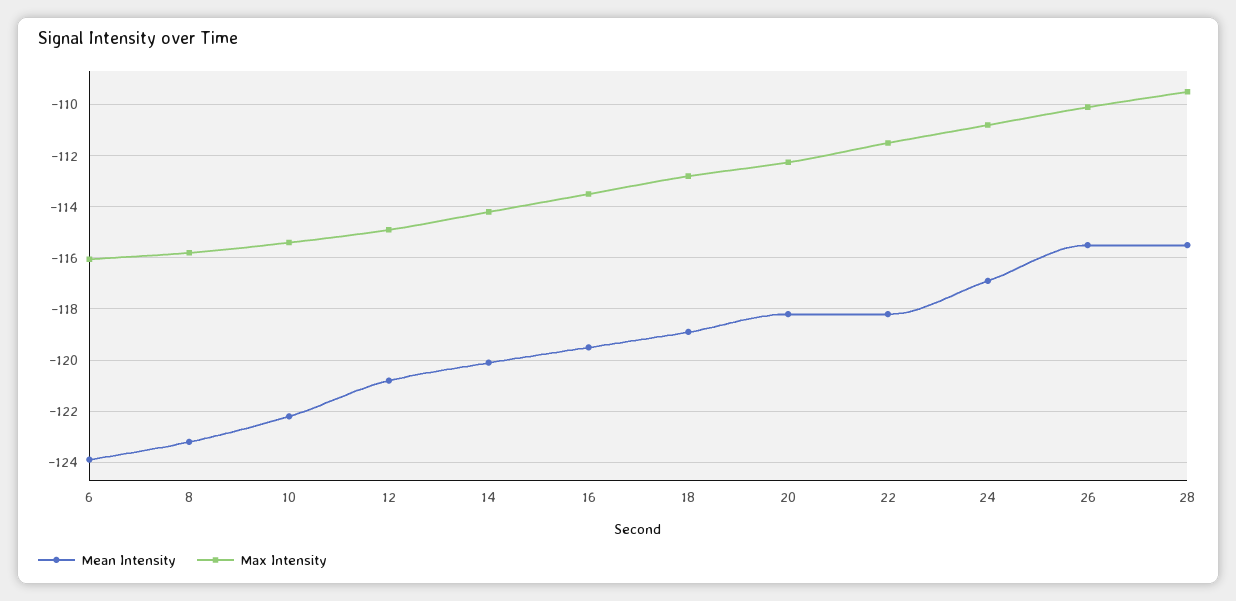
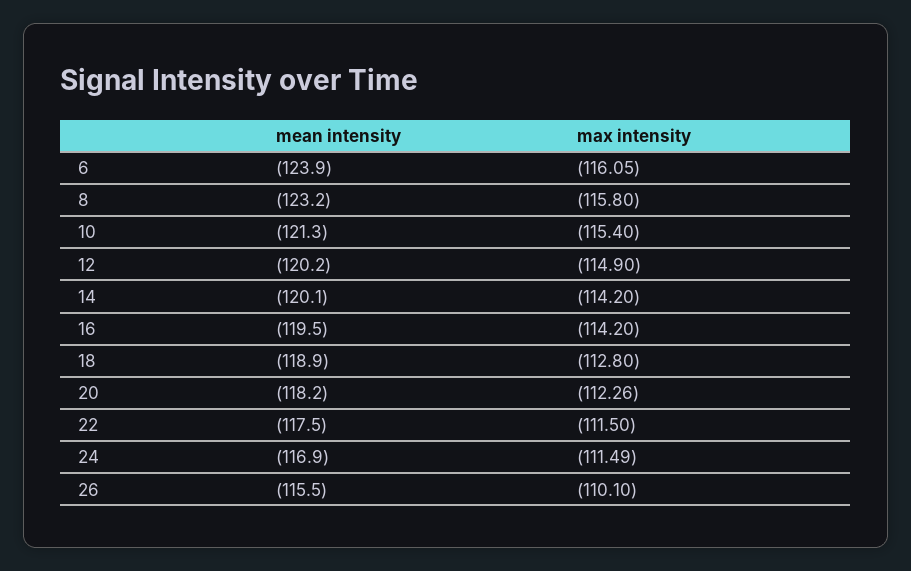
  {
    "Mean Intensity": {
      "6": -123.9,
      "8": -123.2,
-     "10": -122.25,
+     "10": -121.3,
-     "12": -120.75,
+     "12": -120.2,
      "14": -120.1,
      "16": -119.5,
      "18": -118.9,
      "20": -118.2,
-     "22": -118.25,
+     "22": -117.5,
      "24": -116.9,
-     "26": -115.5,
+     "26": -115.5
-     "28": -115.5
    },
    "Max Intensity": {
      "6": -116.05,
      "8": -115.8,
      "10": -115.4,
      "12": -114.9,
      "14": -114.2,
-     "16": -113.5,
+     "16": -114.2,
      "18": -112.8,
      "20": -112.26,
      "22": -111.5,
-     "24": -110.75,
+     "24": -111.49,
-     "26": -110.1,
+     "26": -110.1
-     "28": -109.5
    }
  }

